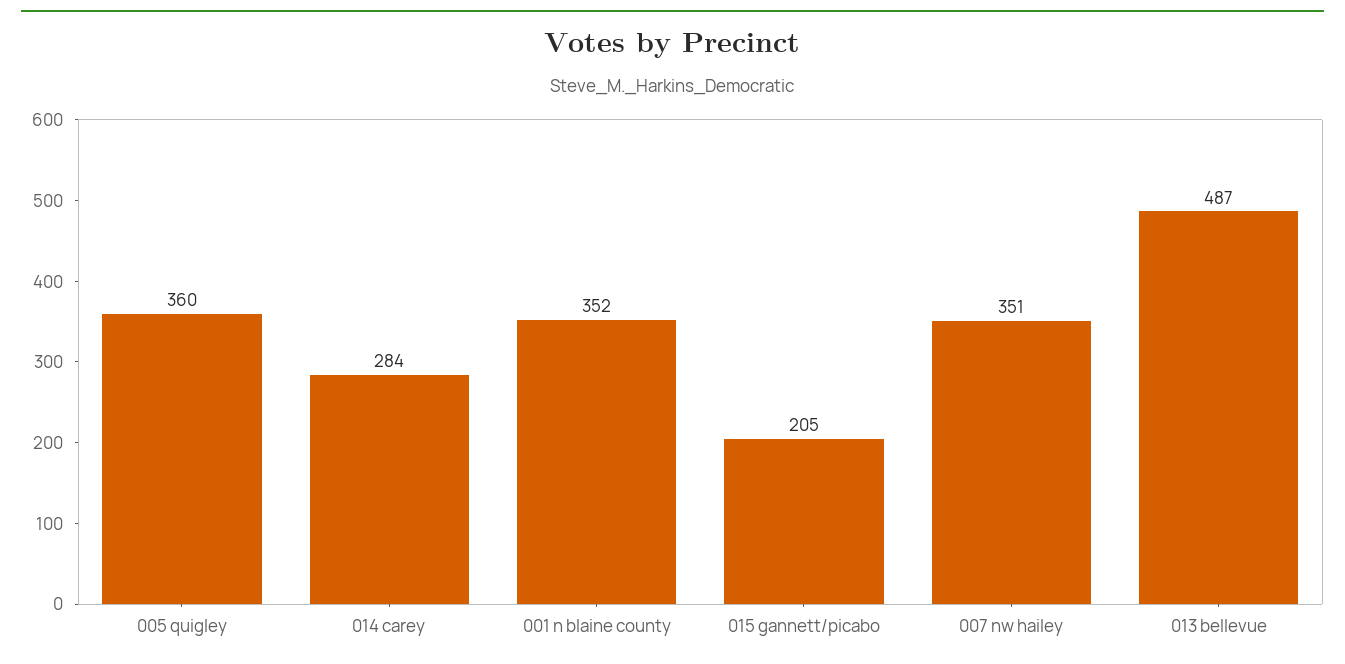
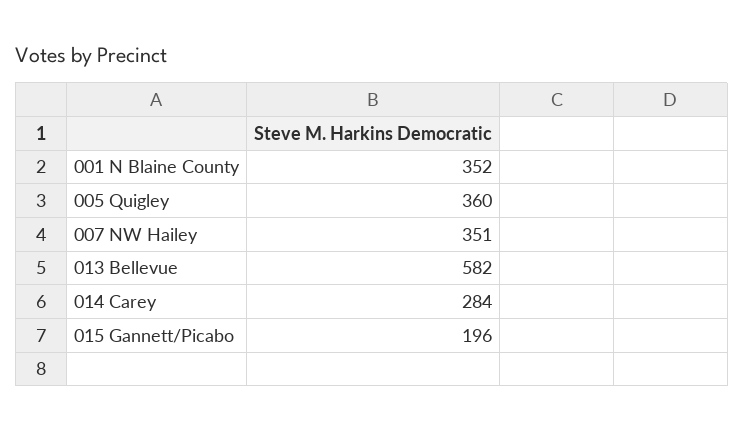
  {
    "005 quigley": 360,
    "014 carey": 284,
    "001 n blaine county": 352,
-   "015 gannett/picabo": 205,
+   "015 gannett/picabo": 196,
    "007 nw hailey": 351,
-   "013 bellevue": 487
+   "013 bellevue": 582
  }

